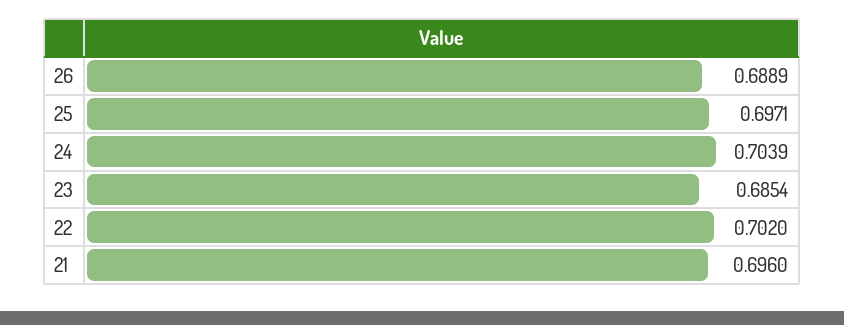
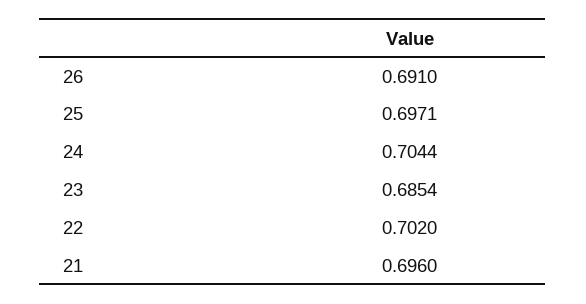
  {
-   "26": 0.6889,
+   "26": 0.691,
    "25": 0.6971,
-   "24": 0.7039,
+   "24": 0.7044,
    "23": 0.6854,
    "22": 0.702,
    "21": 0.696
  }

